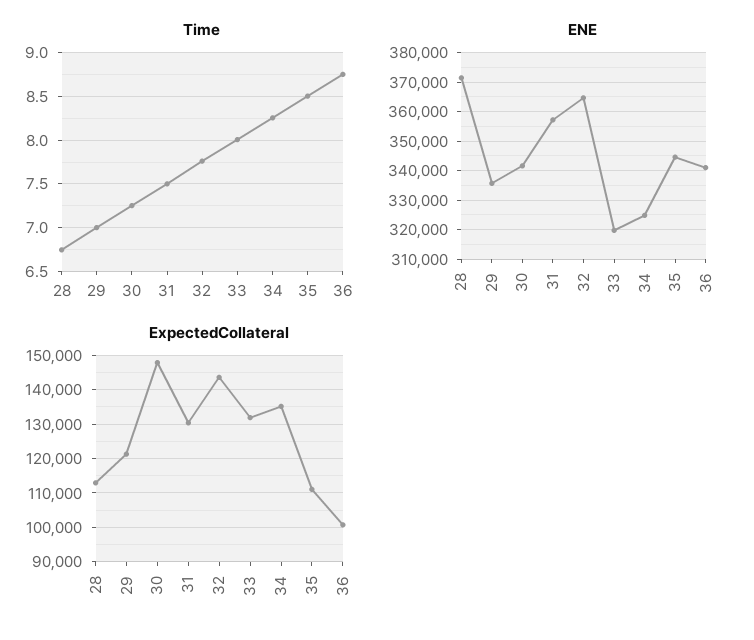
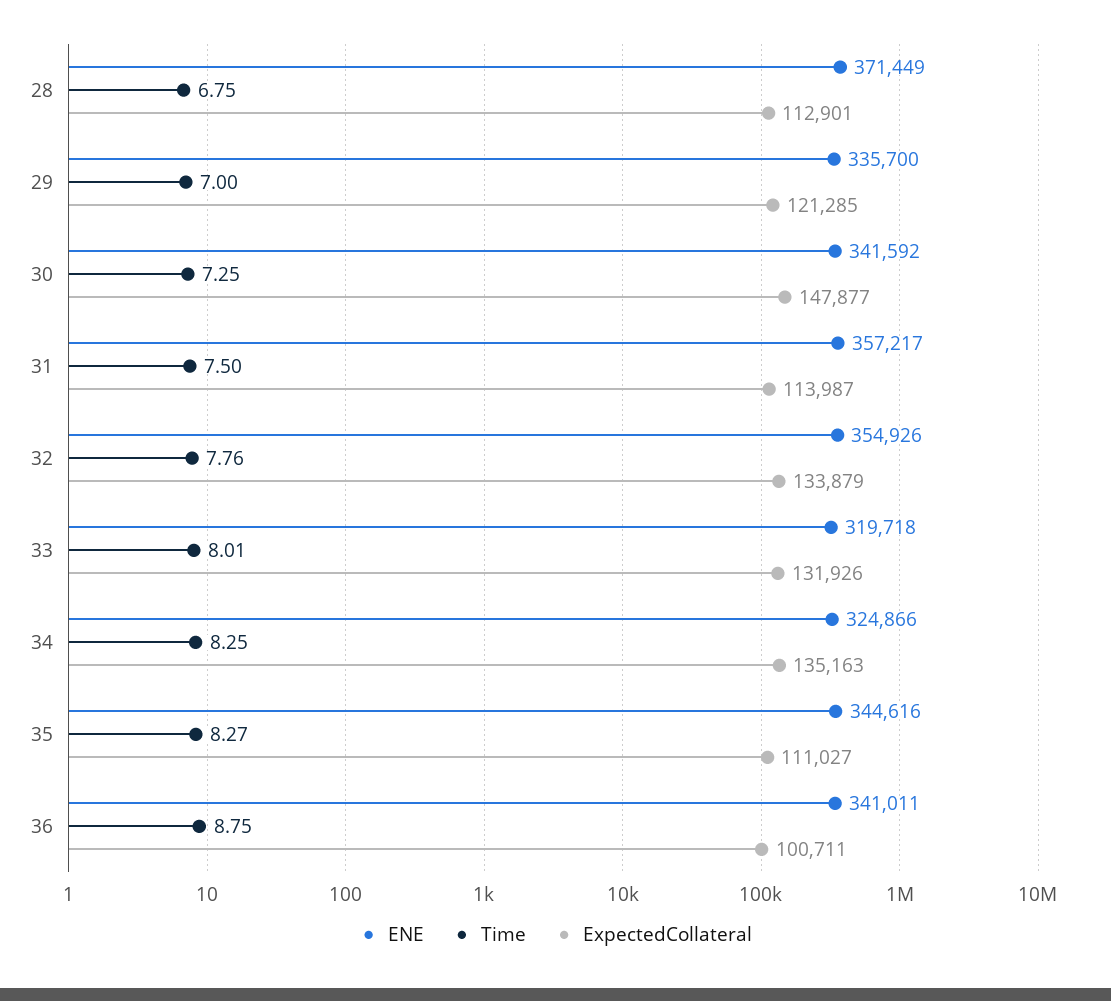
  {
    "Time": {
      "28": 6.75,
      "29": 7,
      "30": 7.25,
      "31": 7.5,
      "32": 7.76,
      "33": 8.01,
      "34": 8.25,
-     "35": 8.5,
+     "35": 8.27,
      "36": 8.75
    },
    "ENE": {
      "28": 371449,
      "29": 335700,
      "30": 341592,
      "31": 357217,
-     "32": 365000,
+     "32": 354926,
      "33": 319718,
      "34": 324866,
      "35": 344616,
      "36": 341011
    },
    "ExpectedCollateral": {
      "28": 112901,
      "29": 121285,
      "30": 147877,
-     "31": 130000,
+     "31": 113987,
-     "32": 144000,
+     "32": 133879,
      "33": 131926,
      "34": 135163,
      "35": 111027,
      "36": 100711
    }
  }

